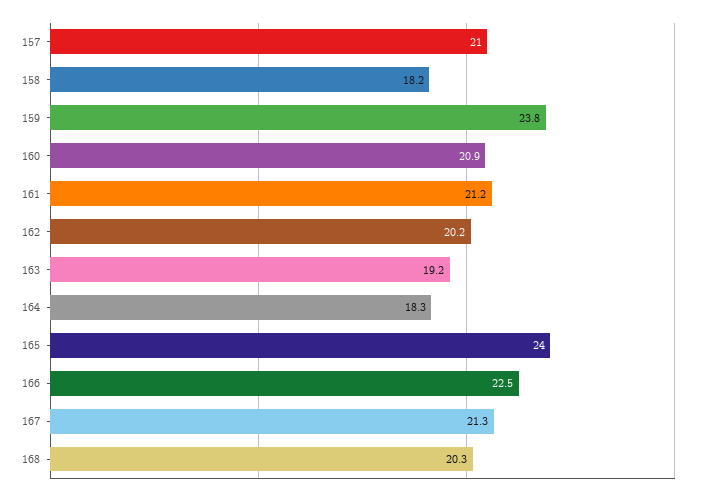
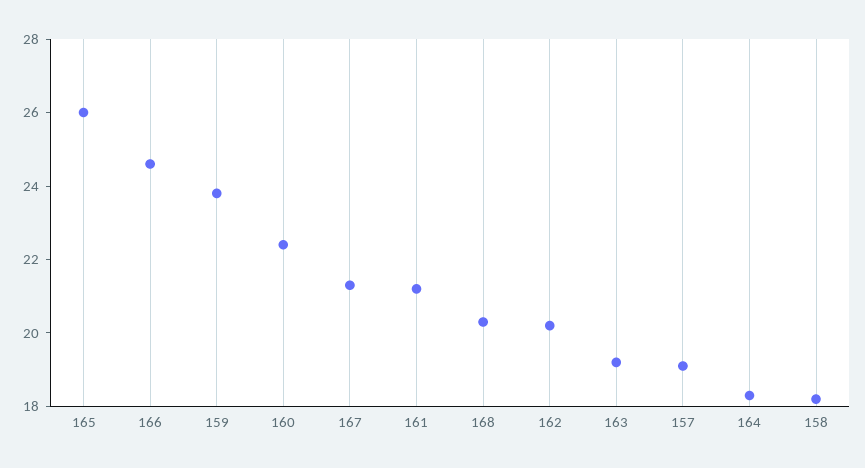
  {
-   "157": 21,
+   "157": 19,
    "158": 18.2,
    "159": 23.8,
-   "160": 20.9,
+   "160": 22.5,
    "161": 21.2,
    "162": 20.2,
    "163": 19.2,
    "164": 18.3,
-   "165": 24,
+   "165": 26,
-   "166": 22.5,
+   "166": 24.5,
    "167": 21.3,
    "168": 20.3
  }

